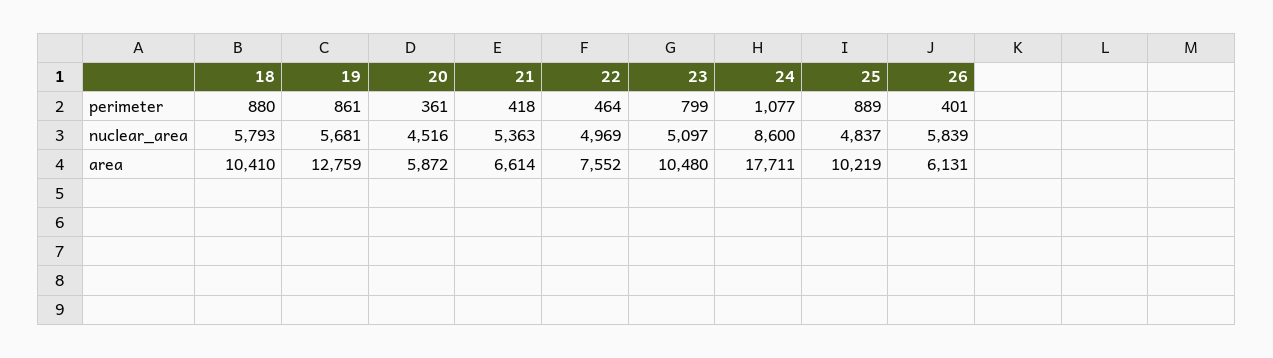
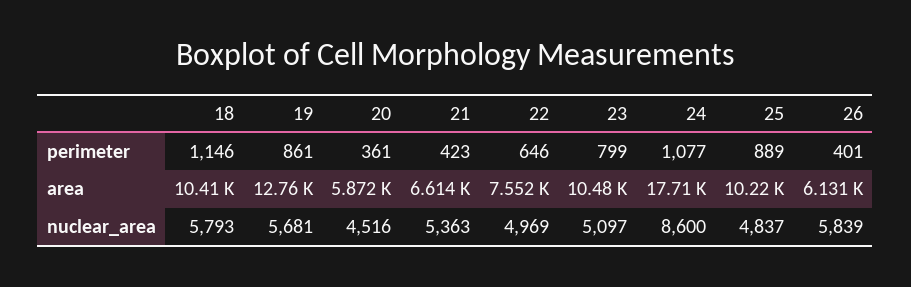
  {
    "18": {
-     "perimeter": 880,
+     "perimeter": 1146,
      "nuclear_area": 5793,
      "area": 10410
    },
    "19": {
      "perimeter": 861,
      "nuclear_area": 5681,
      "area": 12759
    },
    "20": {
      "perimeter": 361,
      "nuclear_area": 4516,
      "area": 5872
    },
    "21": {
-     "perimeter": 418,
+     "perimeter": 423,
      "nuclear_area": 5363,
      "area": 6614
    },
    "22": {
-     "perimeter": 464,
+     "perimeter": 646,
      "nuclear_area": 4969,
      "area": 7552
    },
    "23": {
      "perimeter": 799,
      "nuclear_area": 5097,
      "area": 10480
    },
    "24": {
      "perimeter": 1077,
      "nuclear_area": 8600,
      "area": 17711
    },
    "25": {
      "perimeter": 889,
      "nuclear_area": 4837,
      "area": 10219
    },
    "26": {
      "perimeter": 401,
      "nuclear_area": 5839,
      "area": 6131
    }
  }

